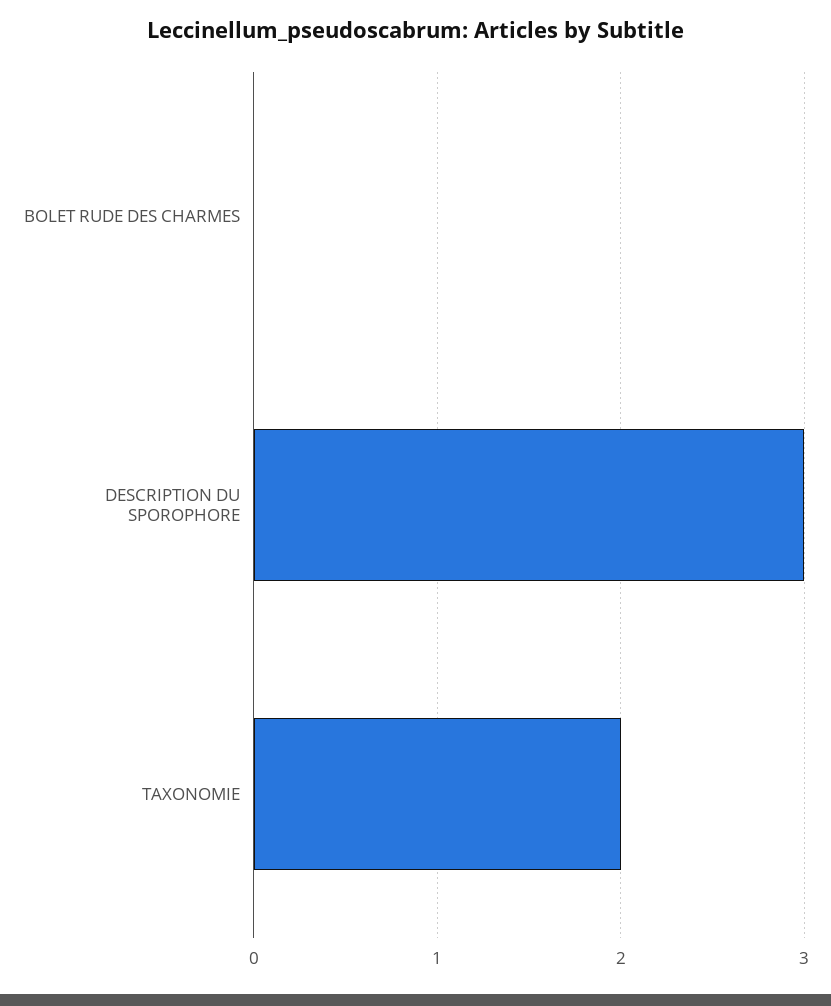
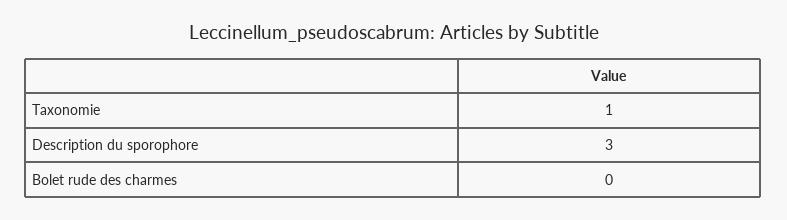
  {
    "BOLET RUDE DES CHARMES": 0,
    "DESCRIPTION DU SPOROPHORE": 3,
-   "TAXONOMIE": 2
+   "TAXONOMIE": 1
  }

